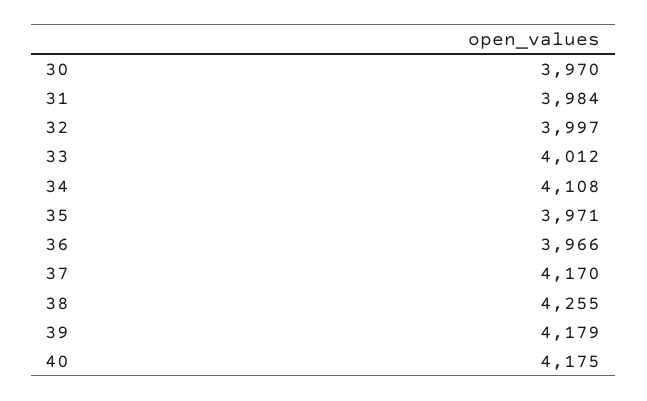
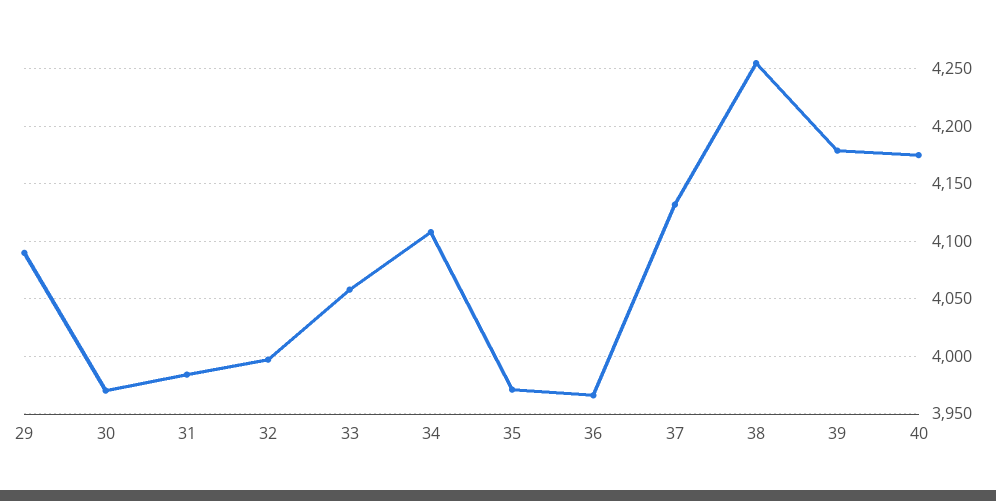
  {
    "30": 3970,
    "31": 3984,
    "32": 3997,
-   "33": 4012,
+   "33": 4060,
    "34": 4108,
    "35": 3971,
    "36": 3966,
-   "37": 4170,
+   "37": 4130,
    "38": 4255,
    "39": 4179,
-   "40": 4175
+   "40": 4175,
+   "29": 4090
  }

